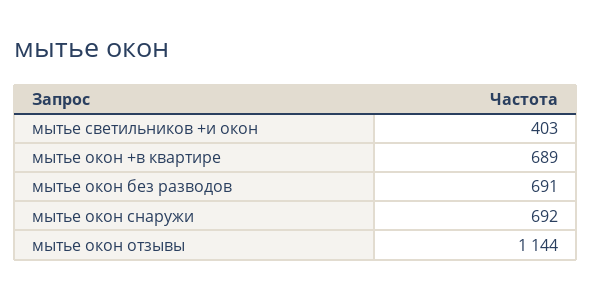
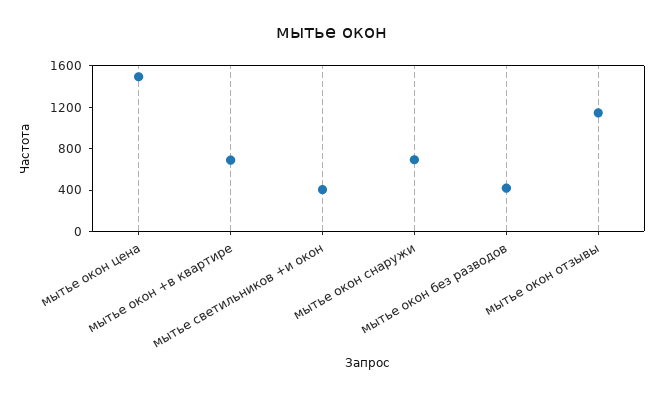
  {
    "мытье светильников +и окон": 403,
    "мытье окон +в квартире": 689,
-   "мытье окон без разводов": 691,
+   "мытье окон без разводов": 400,
    "мытье окон снаружи": 692,
-   "мытье окон отзывы": 1144
+   "мытье окон отзывы": 1144,
+   "мытье окон цена": 1500
  }

